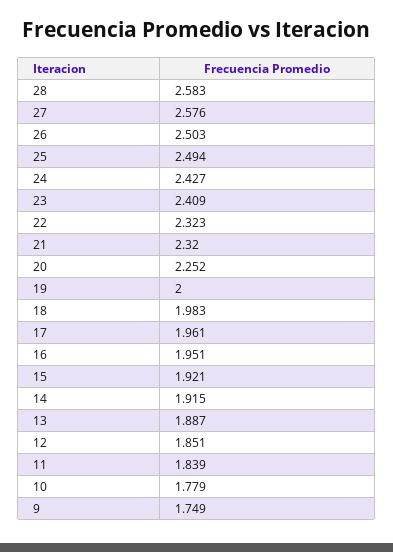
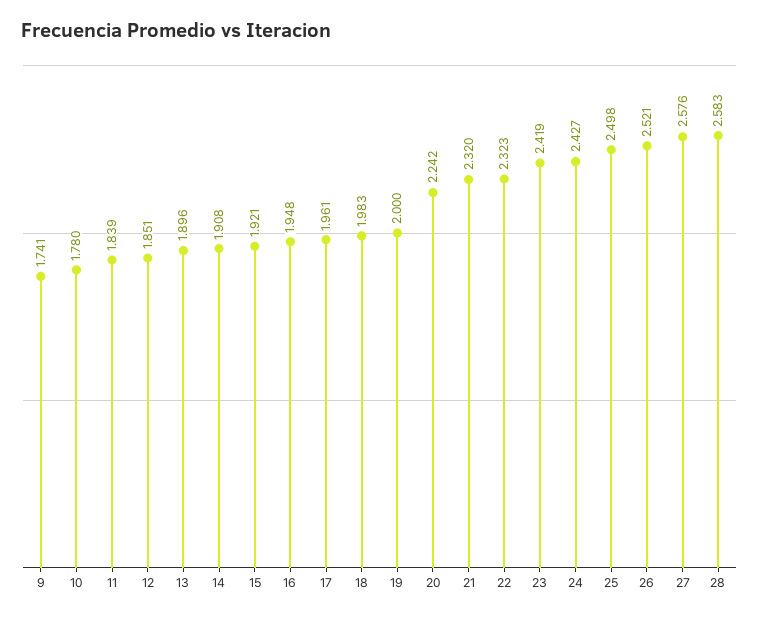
  {
    "28": 2.583,
    "27": 2.576,
-   "26": 2.503,
+   "26": 2.521,
-   "25": 2.494,
+   "25": 2.498,
    "24": 2.427,
-   "23": 2.409,
+   "23": 2.419,
    "22": 2.323,
    "21": 2.32,
-   "20": 2.252,
+   "20": 2.242,
    "19": 2,
    "18": 1.983,
    "17": 1.961,
-   "16": 1.951,
+   "16": 1.948,
    "15": 1.921,
-   "14": 1.915,
+   "14": 1.908,
-   "13": 1.887,
+   "13": 1.896,
    "12": 1.851,
    "11": 1.839,
-   "10": 1.779,
+   "10": 1.78,
-   "9": 1.749
+   "9": 1.741
  }

